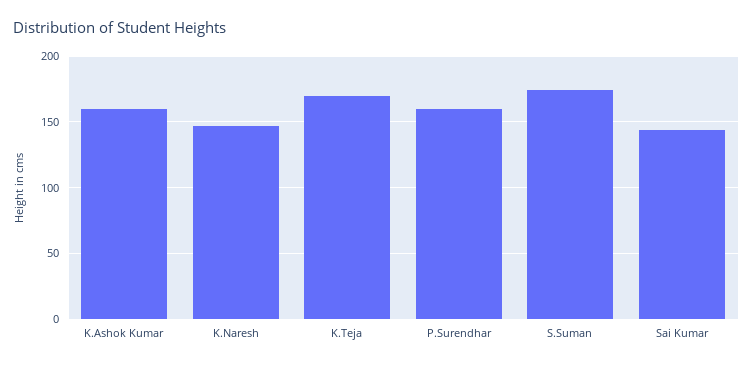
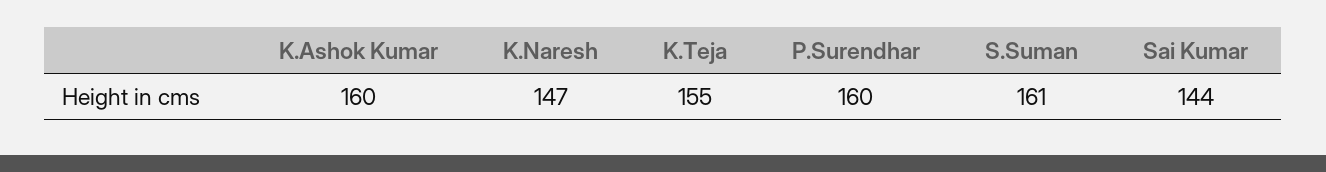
  {
    "K.Ashok Kumar": 160,
    "K.Naresh": 147,
-   "K.Teja": 170,
+   "K.Teja": 155,
    "P.Surendhar": 160,
-   "S.Suman": 175,
+   "S.Suman": 161,
    "Sai Kumar": 144
  }

